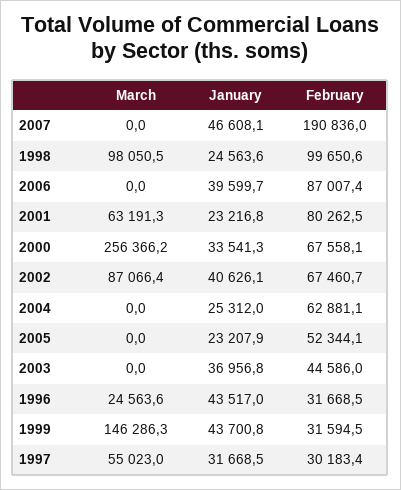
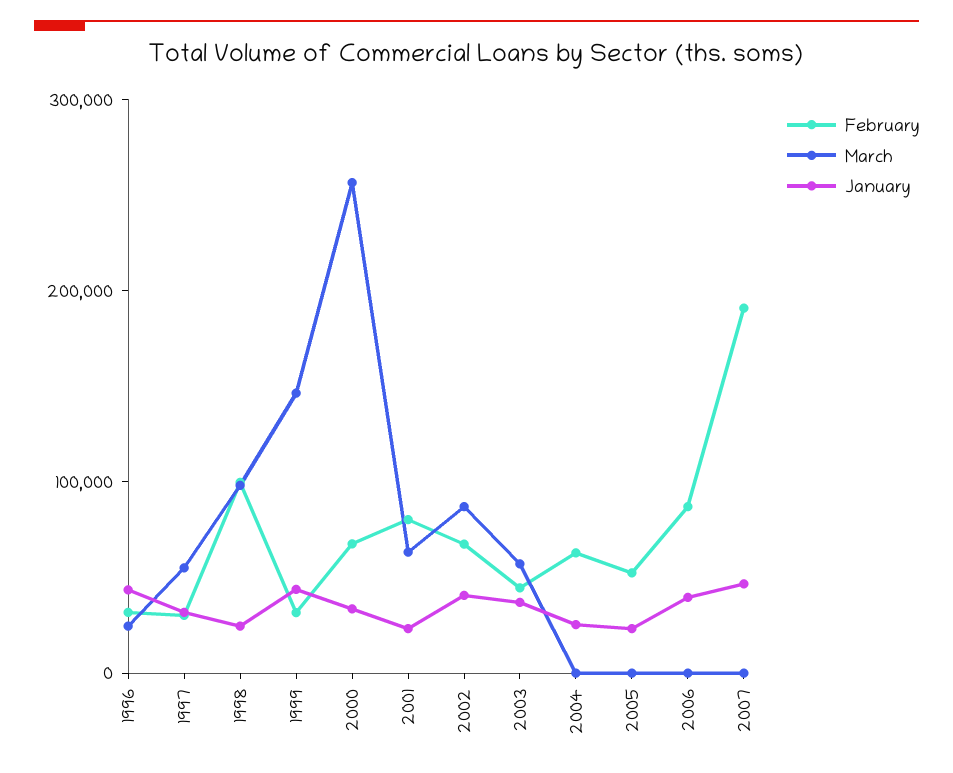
  {
    "March": {
      "2007": 0,
      "1998": 98050.5,
      "2006": 0,
      "2001": 63191.3,
      "2000": 256366.2,
      "2002": 87066.4,
      "2004": 0,
      "2005": 0,
-     "2003": 0,
+     "2003": 60000,
      "1996": 24563.6,
      "1999": 146286.3,
      "1997": 55023
    },
    "January": {
      "2007": 46608.1,
      "1998": 24563.6,
      "2006": 39599.7,
      "2001": 23216.8,
      "2000": 33541.3,
      "2002": 40626.1,
      "2004": 25312,
      "2005": 23207.9,
      "2003": 36956.8,
      "1996": 43517,
      "1999": 43700.8,
      "1997": 31668.5
    },
    "February": {
      "2007": 190836,
      "1998": 99650.6,
      "2006": 87007.4,
      "2001": 80262.5,
      "2000": 67558.1,
      "2002": 67460.7,
      "2004": 62881.1,
      "2005": 52344.1,
      "2003": 44586,
      "1996": 31668.5,
      "1999": 31594.5,
      "1997": 30183.4
    }
  }

